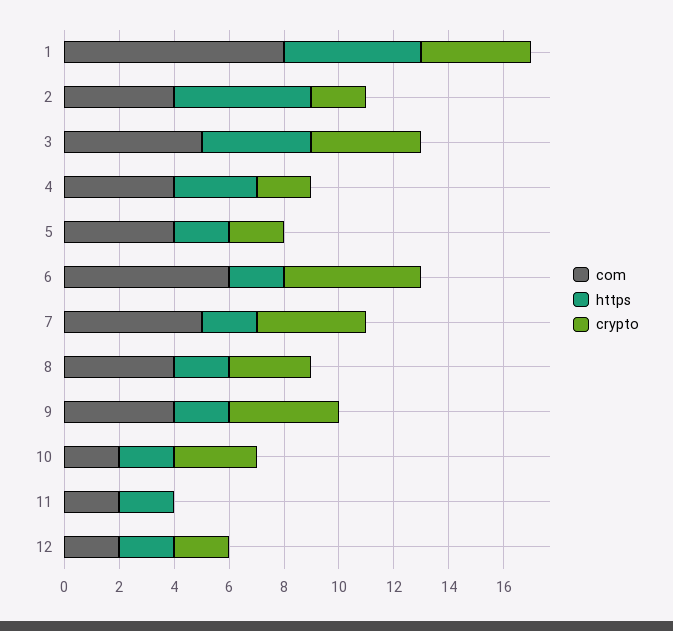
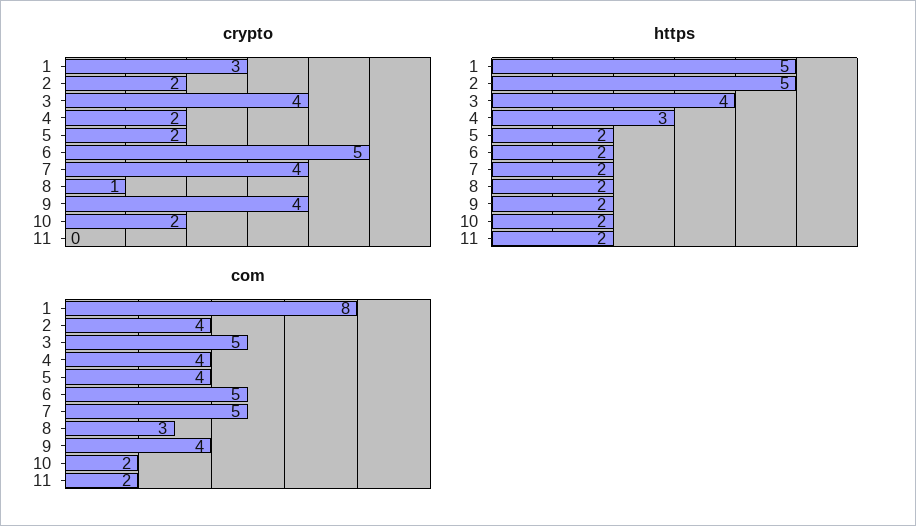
  {
    "com": {
      "1": 8,
      "2": 4,
      "3": 5,
      "4": 4,
      "5": 4,
-     "6": 6,
+     "6": 5,
      "7": 5,
-     "8": 4,
+     "8": 3,
      "9": 4,
      "10": 2,
-     "11": 2,
+     "11": 2
-     "12": 2
    },
    "https": {
      "1": 5,
      "2": 5,
      "3": 4,
      "4": 3,
      "5": 2,
      "6": 2,
      "7": 2,
      "8": 2,
      "9": 2,
      "10": 2,
-     "11": 2,
+     "11": 2
-     "12": 2
    },
    "crypto": {
-     "1": 4,
+     "1": 3,
      "2": 2,
      "3": 4,
      "4": 2,
      "5": 2,
      "6": 5,
      "7": 4,
-     "8": 3,
+     "8": 1,
      "9": 4,
-     "10": 3,
+     "10": 2,
-     "11": 0,
+     "11": 0
-     "12": 2
    }
  }

